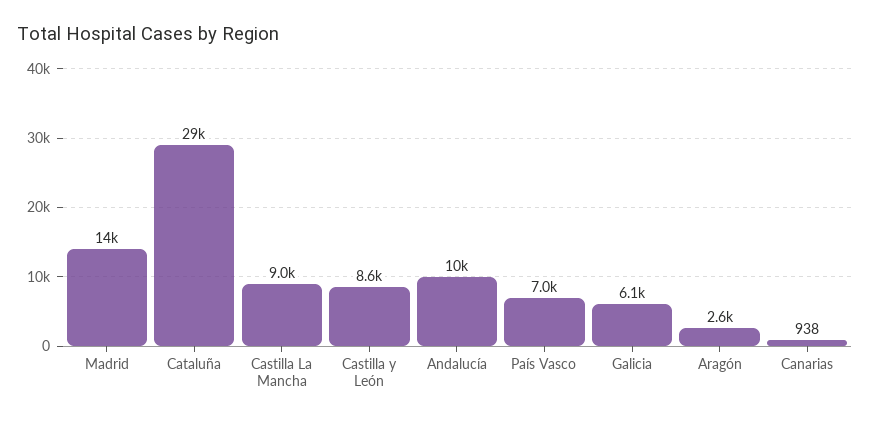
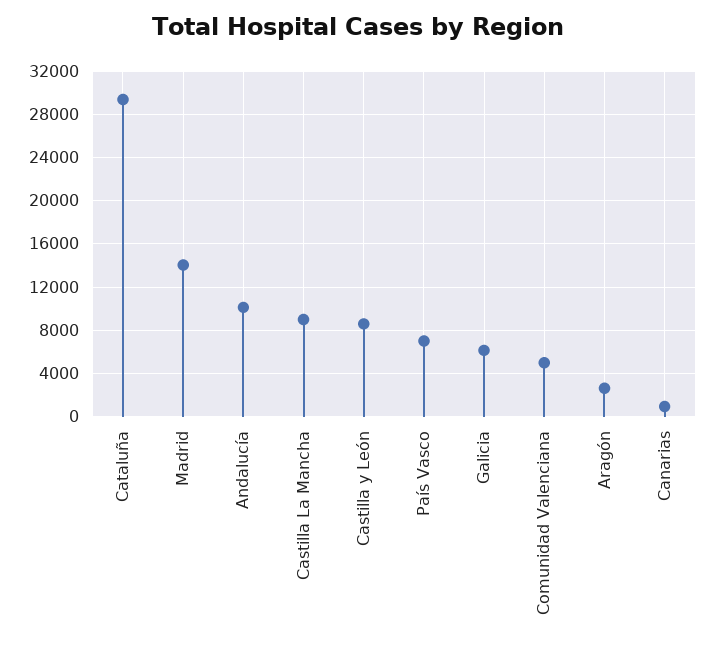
  {
    "Madrid": 14000,
    "Cataluña": 29000,
    "Castilla La Mancha": 9000,
    "Castilla y León": 8600,
    "Andalucía": 10000,
    "País Vasco": 7000,
    "Galicia": 6100,
    "Aragón": 2600,
-   "Canarias": 938
+   "Canarias": 938,
+   "Comunidad Valenciana": 5000
  }

